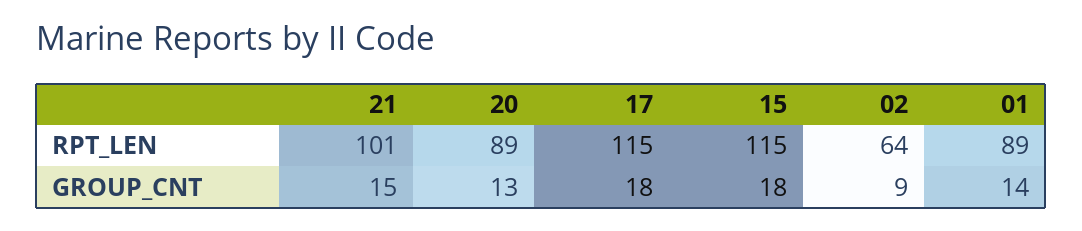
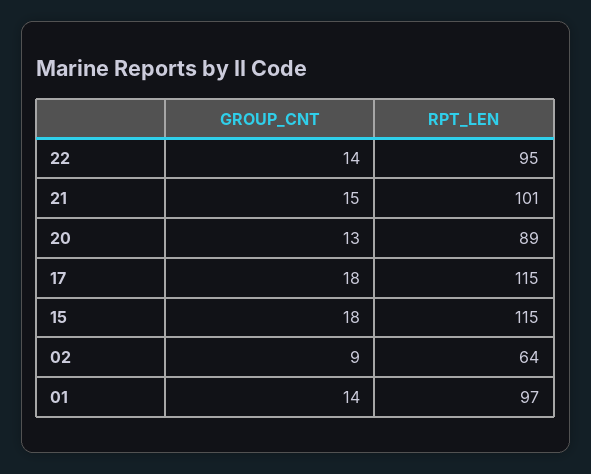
  {
    "21": {
      "RPT_LEN": 101,
      "GROUP_CNT": 15
    },
    "20": {
      "RPT_LEN": 89,
      "GROUP_CNT": 13
    },
    "17": {
      "RPT_LEN": 115,
      "GROUP_CNT": 18
    },
    "15": {
      "RPT_LEN": 115,
      "GROUP_CNT": 18
    },
    "02": {
      "RPT_LEN": 64,
      "GROUP_CNT": 9
    },
    "01": {
-     "RPT_LEN": 89,
+     "RPT_LEN": 97,
      "GROUP_CNT": 14
-   }
+   },
+   "22": {
+     "GROUP_CNT": 14,
+     "RPT_LEN": 95
+   }
  }

